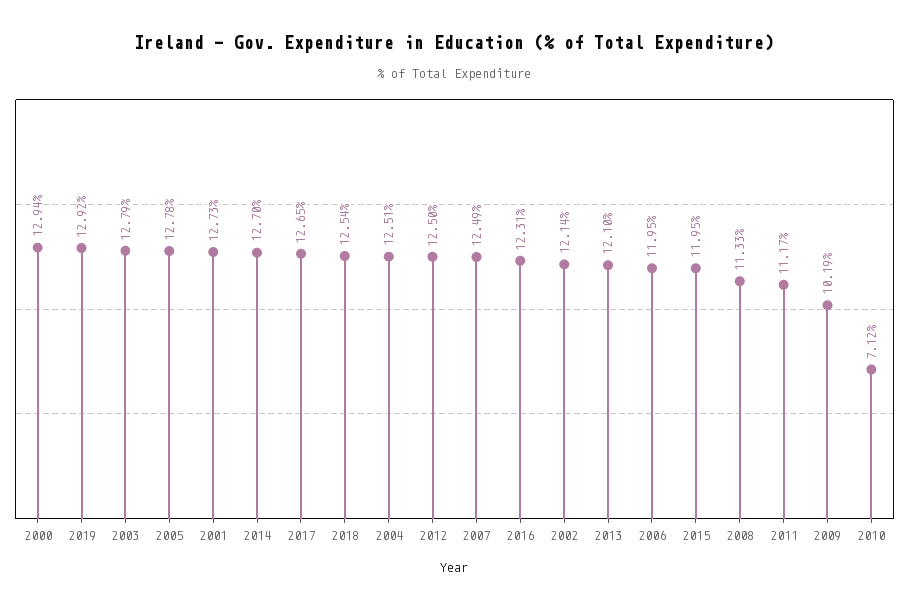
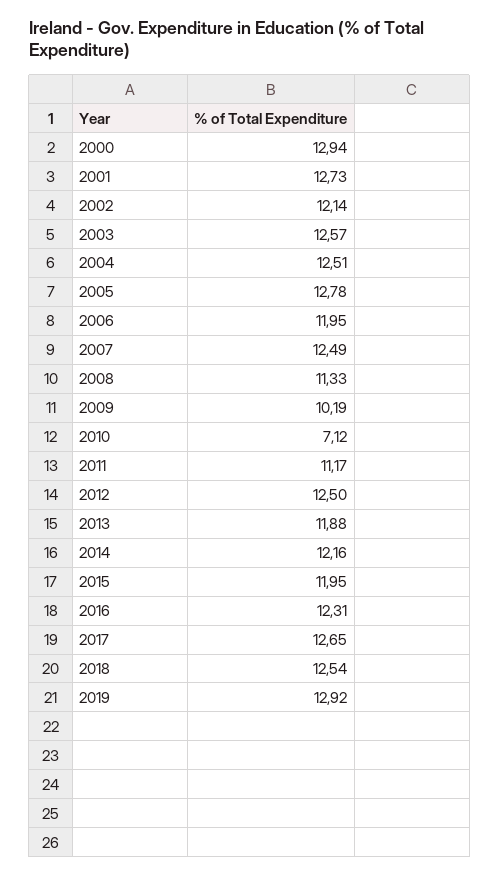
  {
    "2000": 12.94,
    "2019": 12.92,
-   "2003": 12.79,
+   "2003": 12.57,
    "2005": 12.78,
    "2001": 12.73,
-   "2014": 12.7,
+   "2014": 12.16,
    "2017": 12.65,
    "2018": 12.54,
    "2004": 12.51,
    "2012": 12.5,
    "2007": 12.49,
    "2016": 12.31,
    "2002": 12.14,
-   "2013": 12.1,
+   "2013": 11.88,
    "2006": 11.95,
    "2015": 11.95,
    "2008": 11.33,
    "2011": 11.17,
    "2009": 10.19,
    "2010": 7.12
  }

